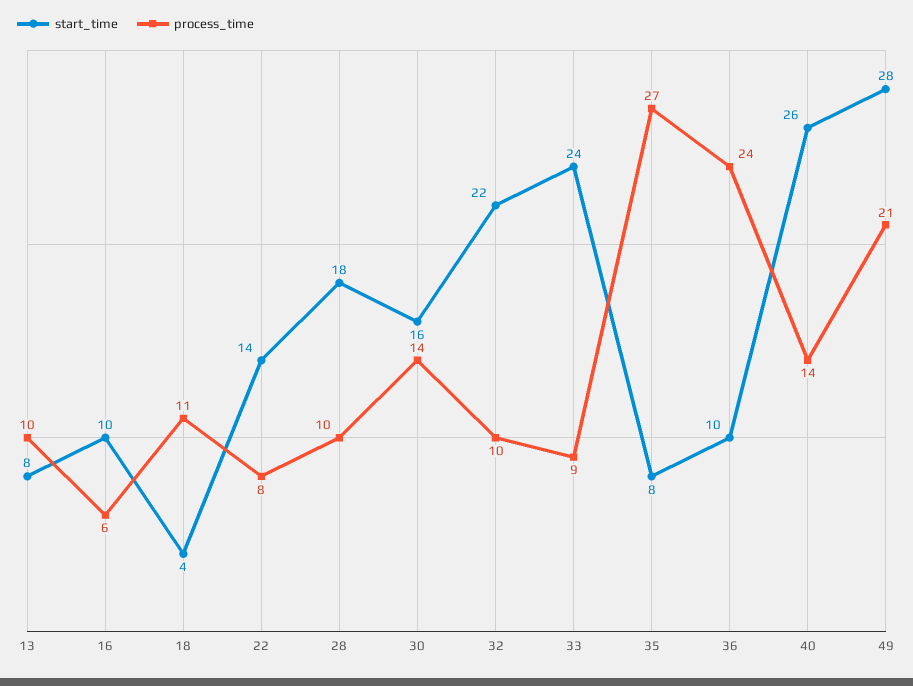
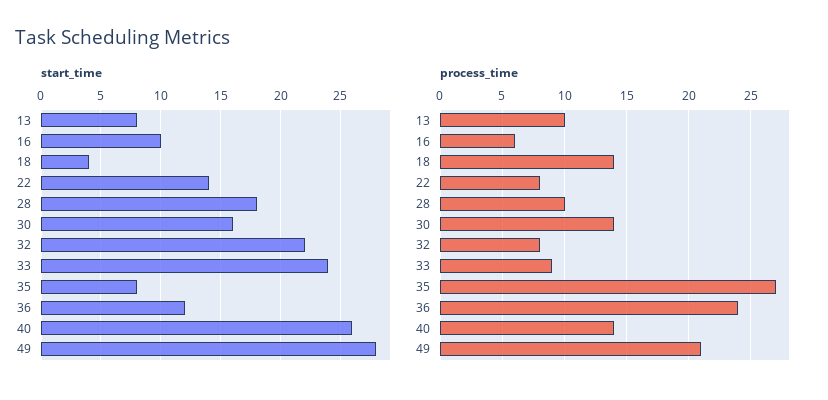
  {
    "start_time": {
      "13": 8,
      "16": 10,
      "18": 4,
      "22": 14,
      "28": 18,
      "30": 16,
      "32": 22,
      "33": 24,
      "35": 8,
-     "36": 10,
+     "36": 12,
      "40": 26,
      "49": 28
    },
    "process_time": {
      "13": 10,
      "16": 6,
-     "18": 11,
+     "18": 14,
      "22": 8,
      "28": 10,
      "30": 14,
-     "32": 10,
+     "32": 8,
      "33": 9,
      "35": 27,
      "36": 24,
      "40": 14,
      "49": 21
    }
  }

